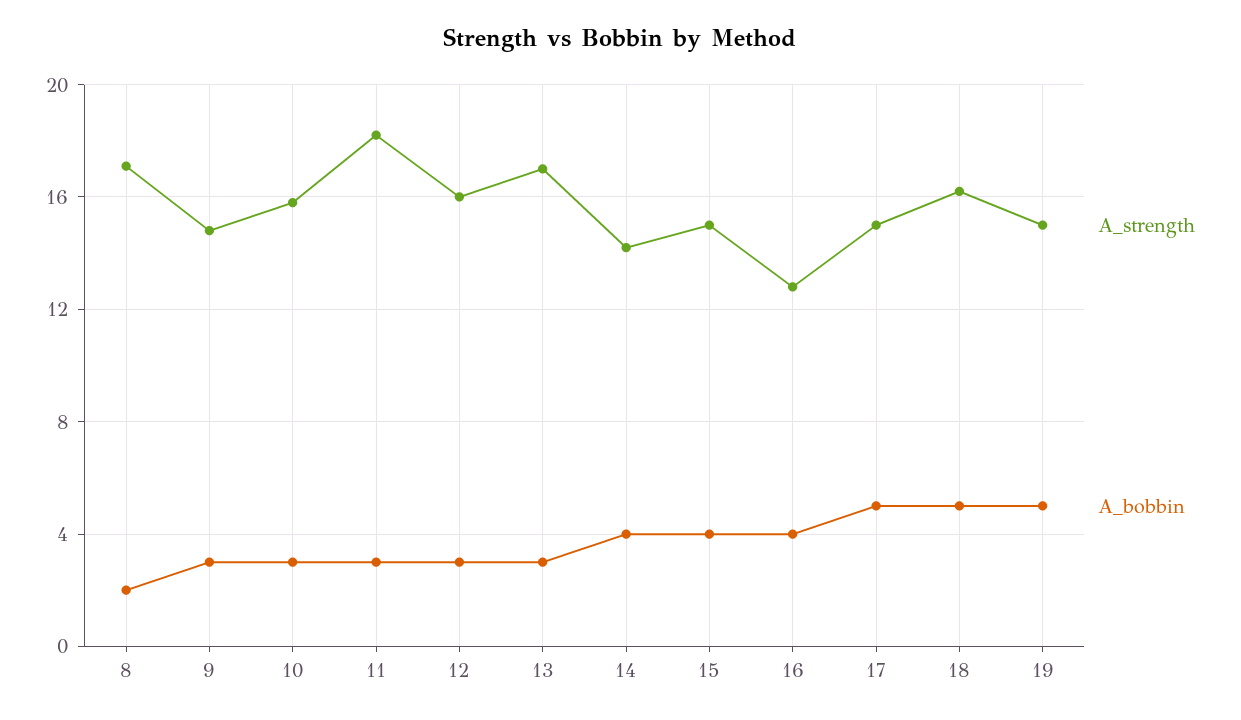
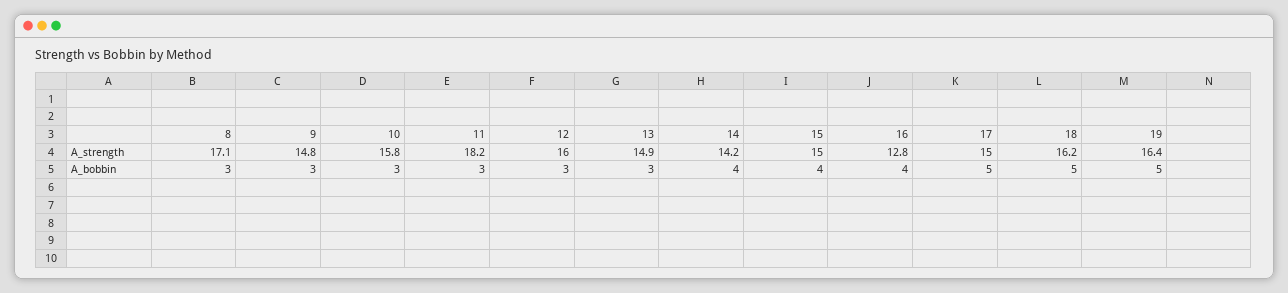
  {
    "A_strength": {
      "8": 17.1,
      "9": 14.8,
      "10": 15.8,
      "11": 18.2,
      "12": 16,
-     "13": 17,
+     "13": 14.9,
      "14": 14.2,
      "15": 15,
      "16": 12.8,
      "17": 15,
      "18": 16.2,
-     "19": 15
+     "19": 16.4
    },
    "A_bobbin": {
-     "8": 2,
+     "8": 3,
      "9": 3,
      "10": 3,
      "11": 3,
      "12": 3,
      "13": 3,
      "14": 4,
      "15": 4,
      "16": 4,
      "17": 5,
      "18": 5,
      "19": 5
    }
  }

